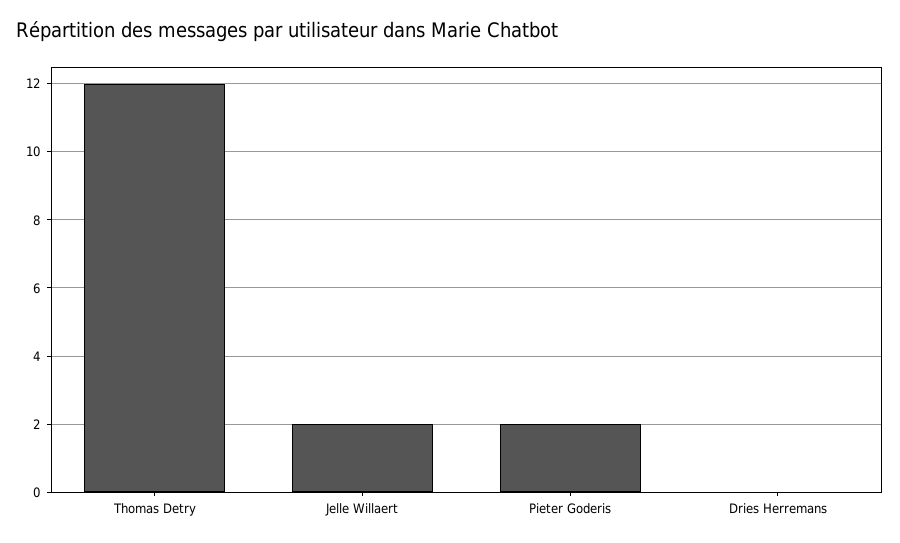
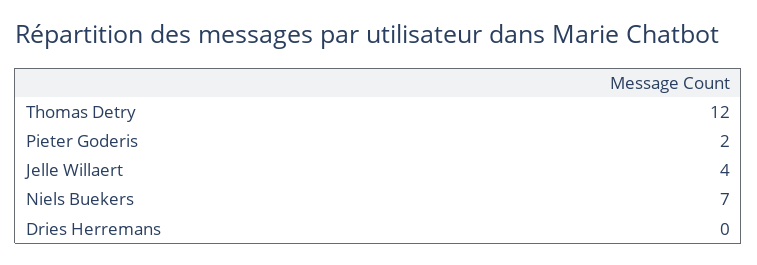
  {
    "Thomas Detry": 12,
-   "Jelle Willaert": 2,
+   "Jelle Willaert": 4,
    "Pieter Goderis": 2,
-   "Dries Herremans": 0
+   "Dries Herremans": 0,
+   "Niels Buekers": 7
  }

